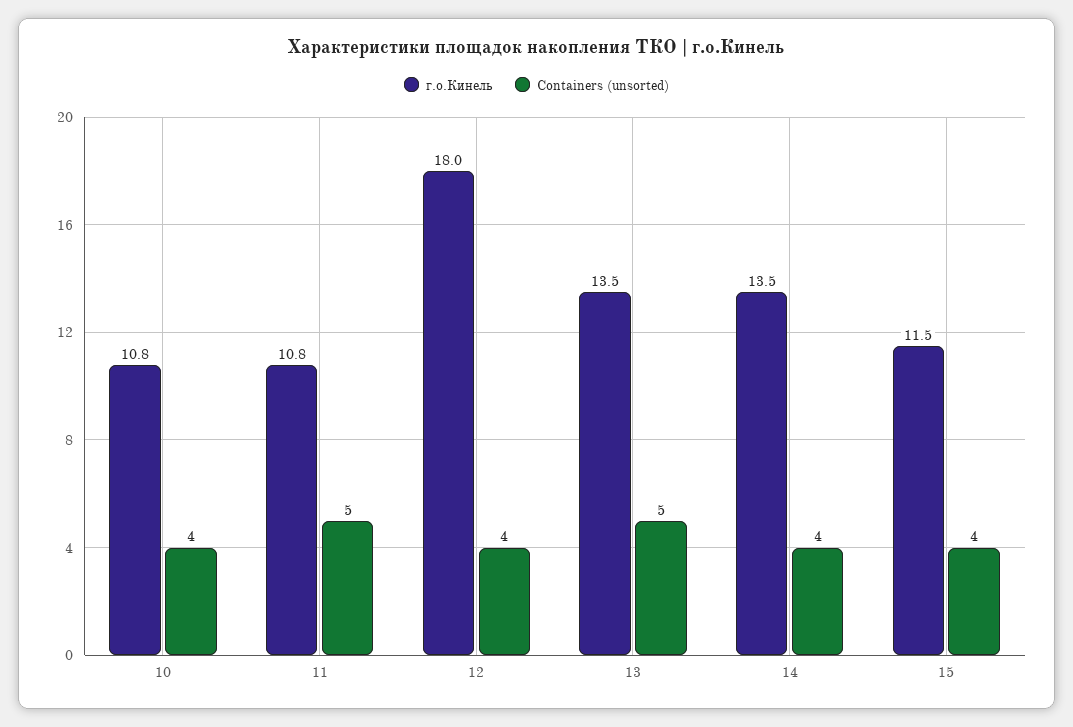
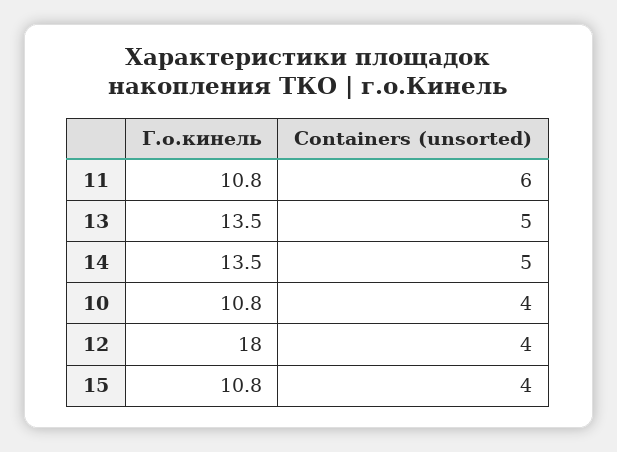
  {
    "г.о.Кинель": {
      "10": 10.8,
      "11": 10.8,
      "12": 18,
      "13": 13.5,
      "14": 13.5,
-     "15": 11.5
+     "15": 10.8
    },
    "Containers (unsorted)": {
      "10": 4,
-     "11": 5,
+     "11": 6,
      "12": 4,
      "13": 5,
-     "14": 4,
+     "14": 5,
      "15": 4
    }
  }

